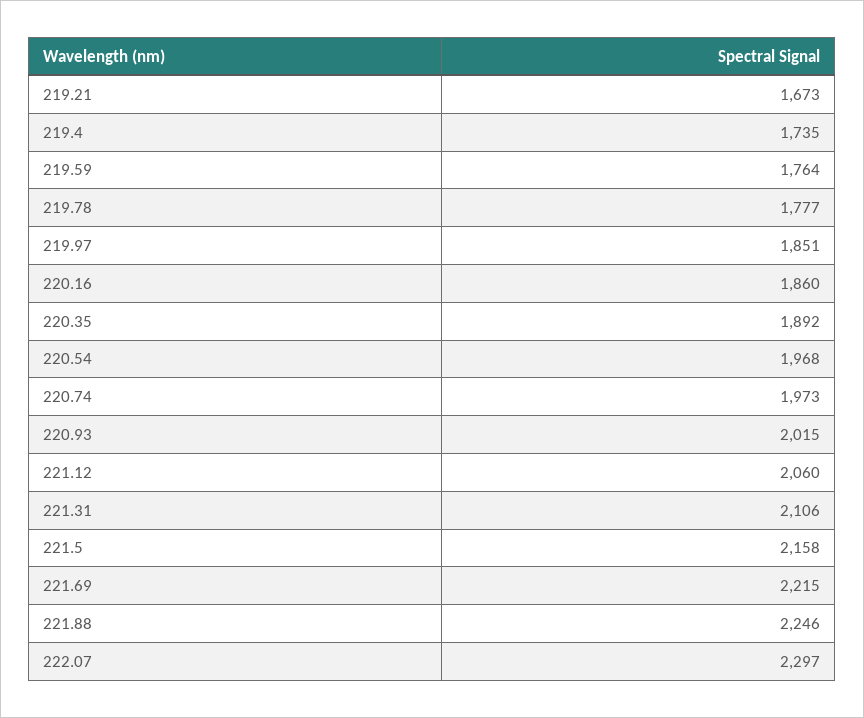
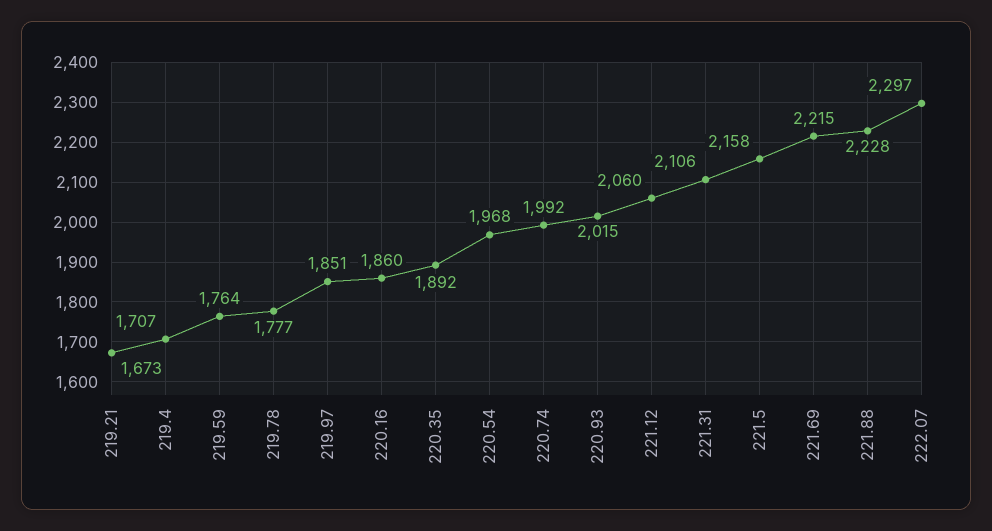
  {
    "219.21": 1673,
-   "219.4": 1735,
+   "219.4": 1707,
    "219.59": 1764,
    "219.78": 1777,
    "219.97": 1851,
    "220.16": 1860,
    "220.35": 1892,
    "220.54": 1968,
-   "220.74": 1973,
+   "220.74": 1992,
    "220.93": 2015,
    "221.12": 2060,
    "221.31": 2106,
    "221.5": 2158,
    "221.69": 2215,
-   "221.88": 2246,
+   "221.88": 2228,
    "222.07": 2297
  }

